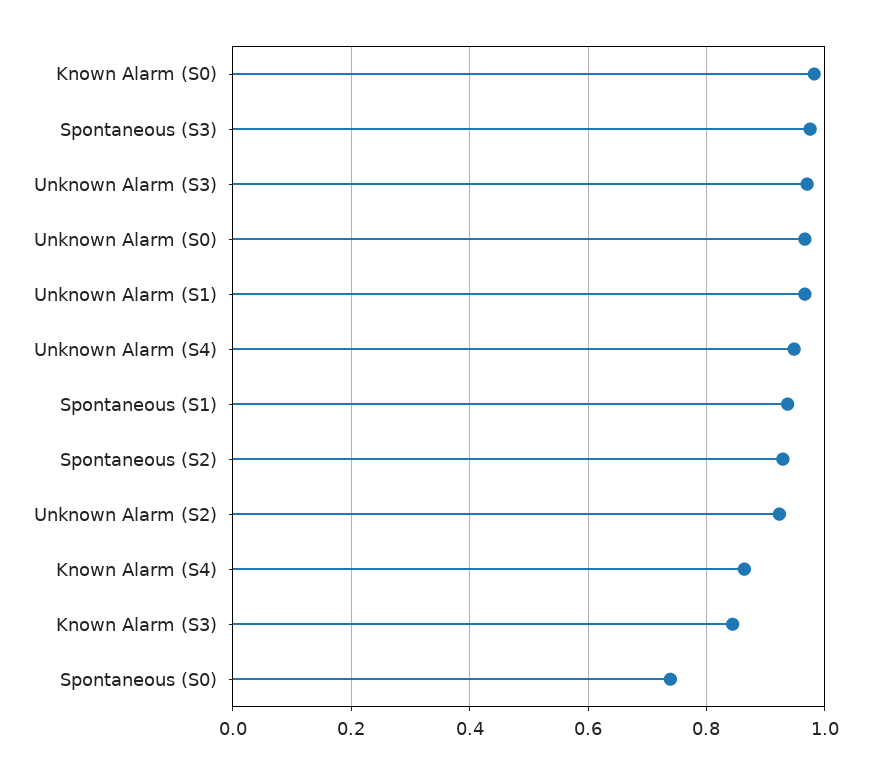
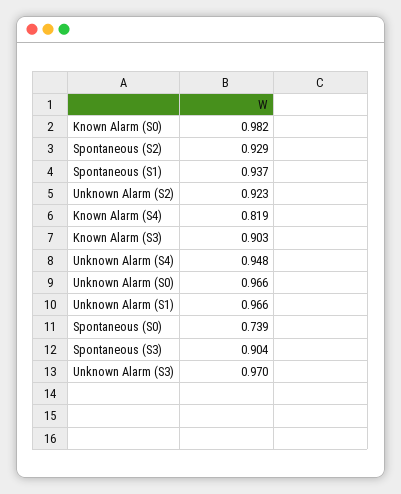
  {
    "Known Alarm (S0)": 0.982,
-   "Spontaneous (S3)": 0.98,
+   "Spontaneous (S3)": 0.904,
    "Unknown Alarm (S3)": 0.97,
    "Unknown Alarm (S0)": 0.966,
    "Unknown Alarm (S1)": 0.966,
    "Unknown Alarm (S4)": 0.948,
    "Spontaneous (S1)": 0.937,
    "Spontaneous (S2)": 0.929,
    "Unknown Alarm (S2)": 0.923,
-   "Known Alarm (S4)": 0.86,
+   "Known Alarm (S4)": 0.819,
-   "Known Alarm (S3)": 0.84,
+   "Known Alarm (S3)": 0.903,
    "Spontaneous (S0)": 0.739
  }

